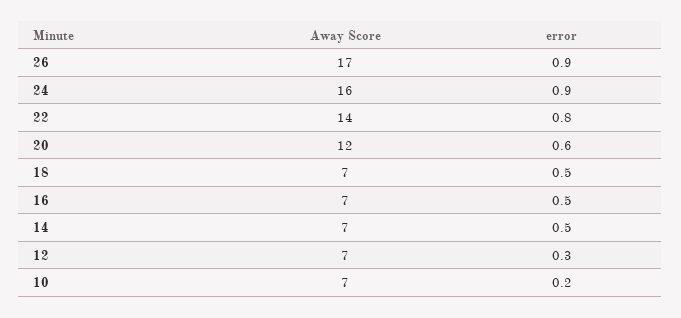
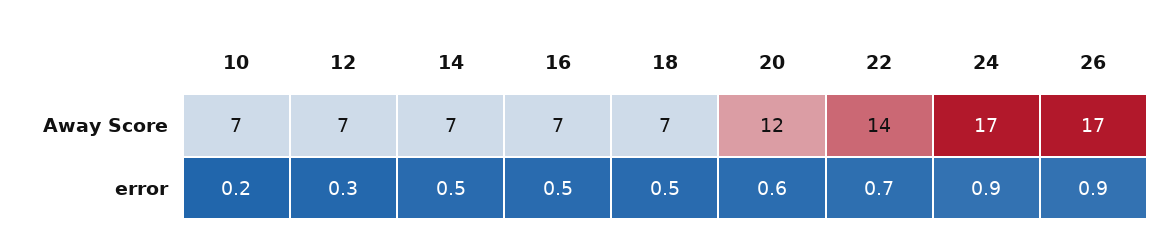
  {
    "Away Score": {
      "26": 17,
-     "24": 16,
+     "24": 17,
      "22": 14,
      "20": 12,
      "18": 7,
      "16": 7,
      "14": 7,
      "12": 7,
      "10": 7
    },
    "error": {
      "26": 0.9,
      "24": 0.9,
-     "22": 0.8,
+     "22": 0.7,
      "20": 0.6,
      "18": 0.5,
      "16": 0.5,
      "14": 0.5,
      "12": 0.3,
      "10": 0.2
    }
  }

